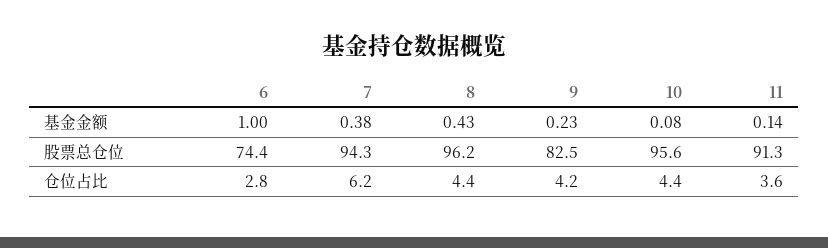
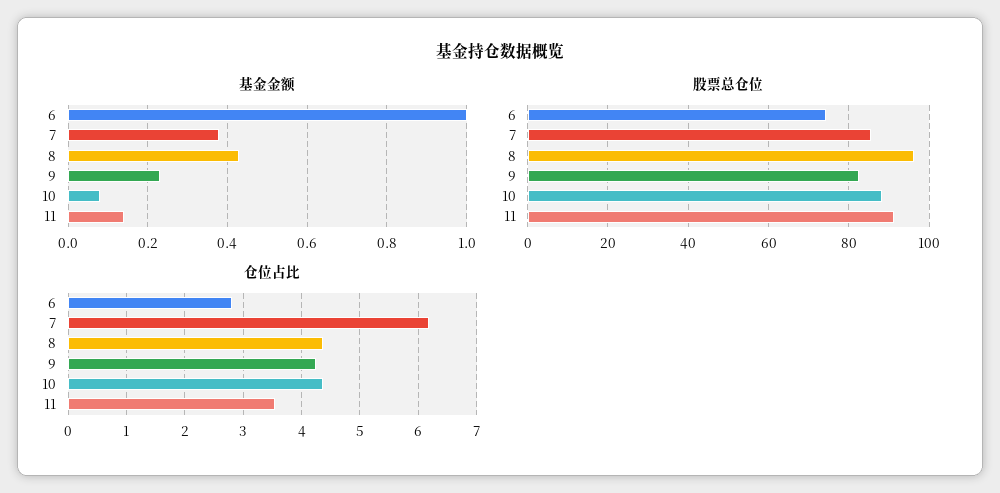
  {
    "基金金额": {
      "6": 1,
      "7": 0.38,
      "8": 0.43,
      "9": 0.23,
      "10": 0.08,
      "11": 0.14
    },
    "股票总仓位": {
      "6": 74.4,
-     "7": 94.3,
+     "7": 86,
      "8": 96.2,
      "9": 82.5,
-     "10": 95.6,
+     "10": 88,
      "11": 91.3
    },
    "仓位占比": {
      "6": 2.8,
      "7": 6.2,
      "8": 4.4,
      "9": 4.2,
      "10": 4.4,
      "11": 3.6
    }
  }

